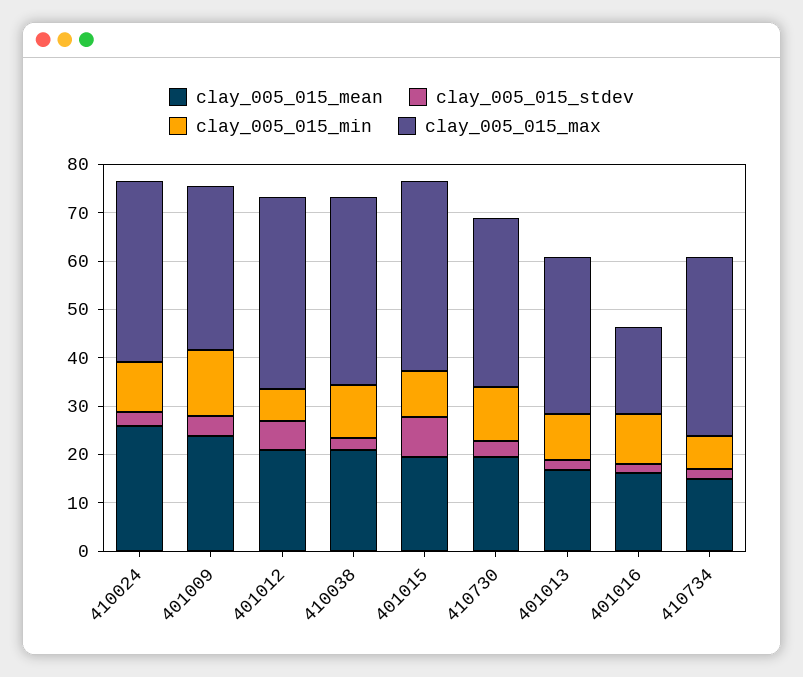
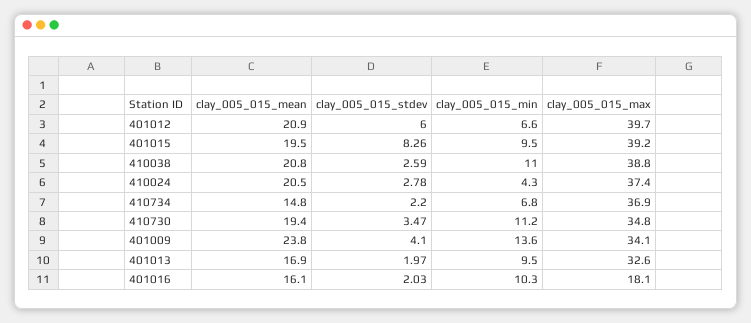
  {
    "clay_005_015_mean": {
-     "410024": 26,
+     "410024": 20.5,
      "401009": 23.8,
      "401012": 20.9,
      "410038": 20.8,
      "401015": 19.5,
      "410730": 19.4,
      "401013": 16.9,
      "401016": 16.1,
      "410734": 14.8
    },
    "clay_005_015_stdev": {
      "410024": 2.78,
      "401009": 4.1,
      "401012": 6,
      "410038": 2.59,
      "401015": 8.26,
      "410730": 3.47,
      "401013": 1.97,
      "401016": 2.03,
      "410734": 2.2
    },
    "clay_005_015_min": {
-     "410024": 10,
+     "410024": 4.3,
      "401009": 13.6,
      "401012": 6.6,
      "410038": 11,
      "401015": 9.5,
      "410730": 11.2,
      "401013": 9.5,
      "401016": 10.3,
      "410734": 6.8
    },
    "clay_005_015_max": {
      "410024": 37.4,
      "401009": 34.1,
      "401012": 39.7,
      "410038": 38.8,
      "401015": 39.2,
      "410730": 34.8,
      "401013": 32.6,
      "401016": 18.1,
      "410734": 36.9
    }
  }

